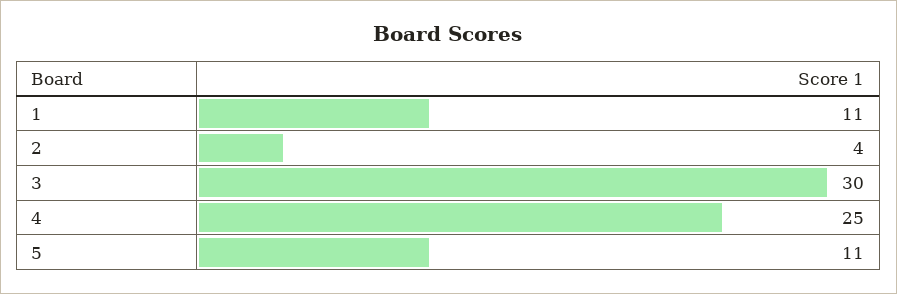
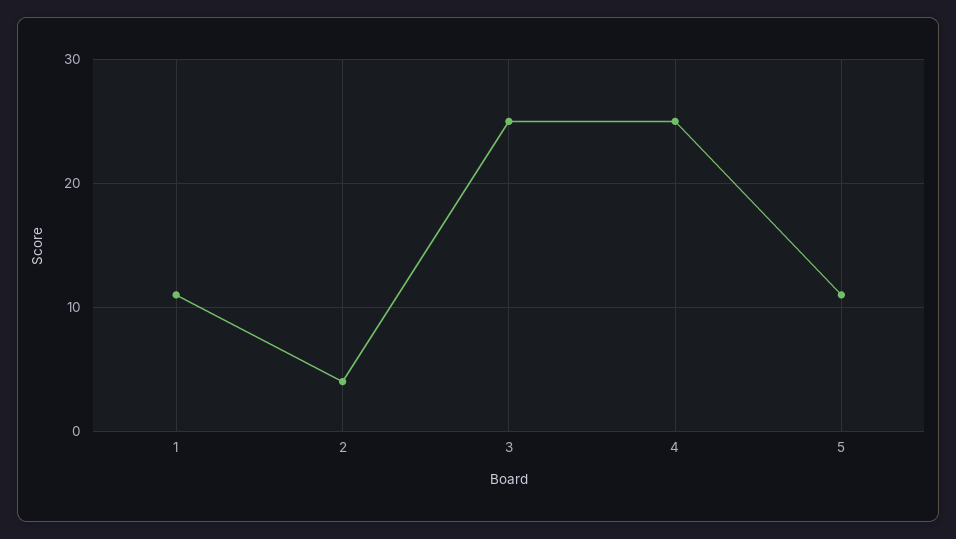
  {
    "1": 11,
    "2": 4,
-   "3": 30,
+   "3": 25,
    "4": 25,
    "5": 11
  }

